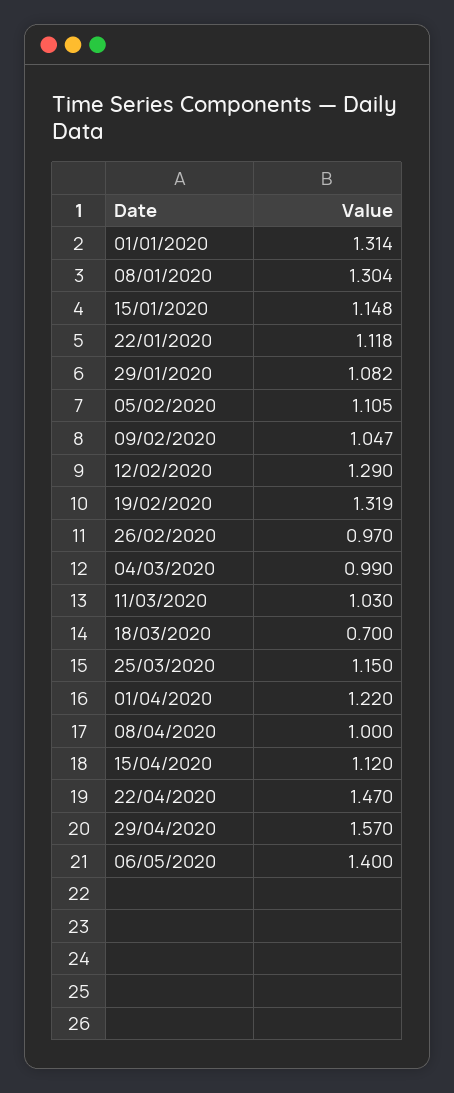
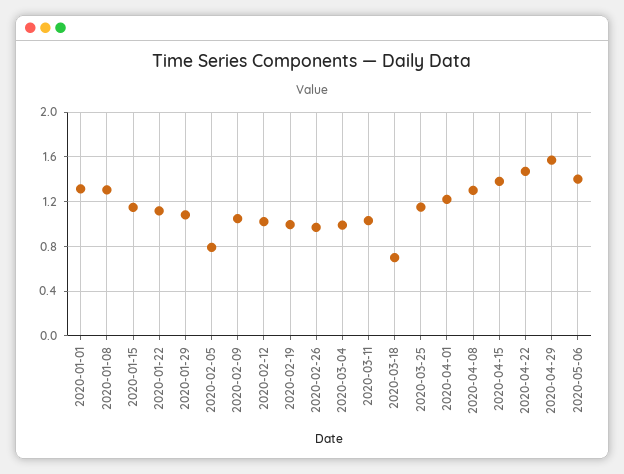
  {
    "01/01/2020": 1.314,
    "08/01/2020": 1.304,
    "15/01/2020": 1.148,
    "22/01/2020": 1.118,
    "29/01/2020": 1.082,
-   "05/02/2020": 1.105,
+   "05/02/2020": 0.8,
    "09/02/2020": 1.047,
-   "12/02/2020": 1.29,
+   "12/02/2020": 1,
-   "19/02/2020": 1.319,
+   "19/02/2020": 1,
    "26/02/2020": 0.97,
    "04/03/2020": 0.99,
    "11/03/2020": 1.03,
    "18/03/2020": 0.7,
    "25/03/2020": 1.15,
    "01/04/2020": 1.22,
-   "08/04/2020": 1,
+   "08/04/2020": 1.3,
-   "15/04/2020": 1.12,
+   "15/04/2020": 1.4,
    "22/04/2020": 1.47,
    "29/04/2020": 1.57,
    "06/05/2020": 1.4
  }

